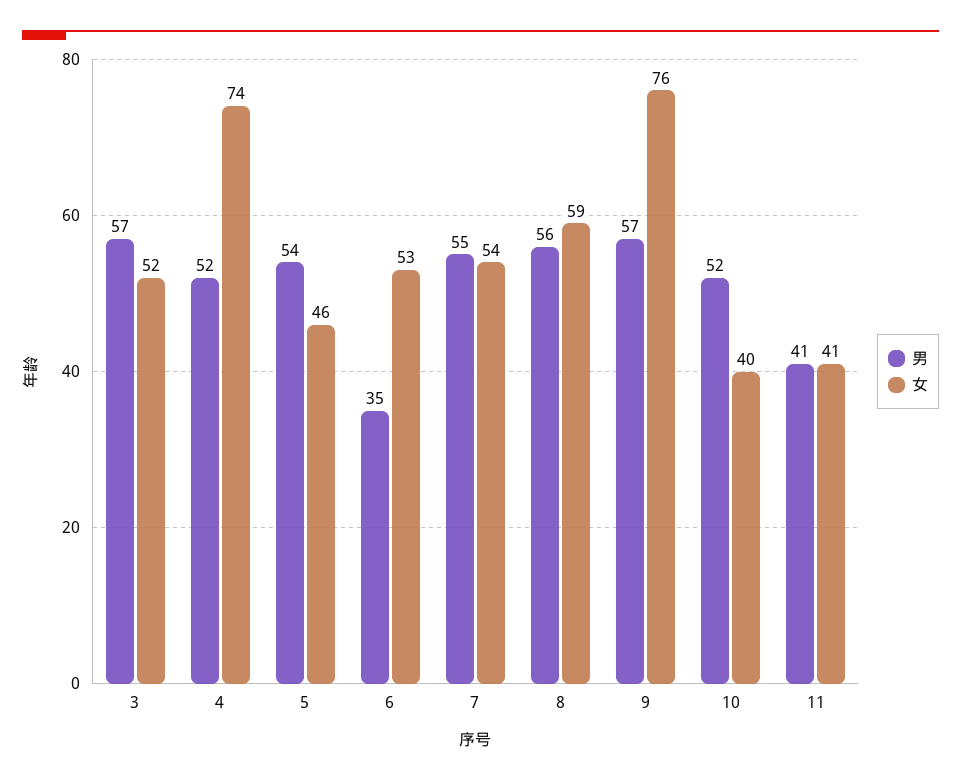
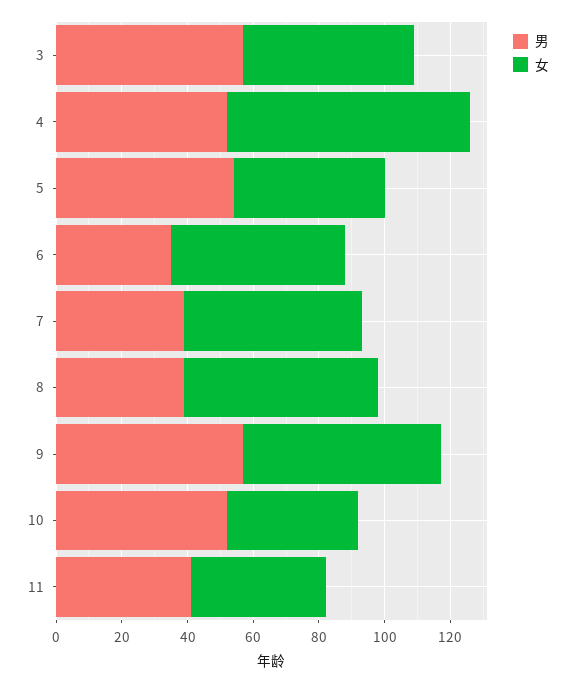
  {
    "男": {
      "3": 57,
      "4": 52,
      "5": 54,
      "6": 35,
-     "7": 55,
+     "7": 40,
-     "8": 56,
+     "8": 40,
      "9": 57,
      "10": 52,
      "11": 41
    },
    "女": {
      "3": 52,
      "4": 74,
      "5": 46,
      "6": 53,
      "7": 54,
      "8": 59,
-     "9": 76,
+     "9": 60,
      "10": 40,
      "11": 41
    }
  }

